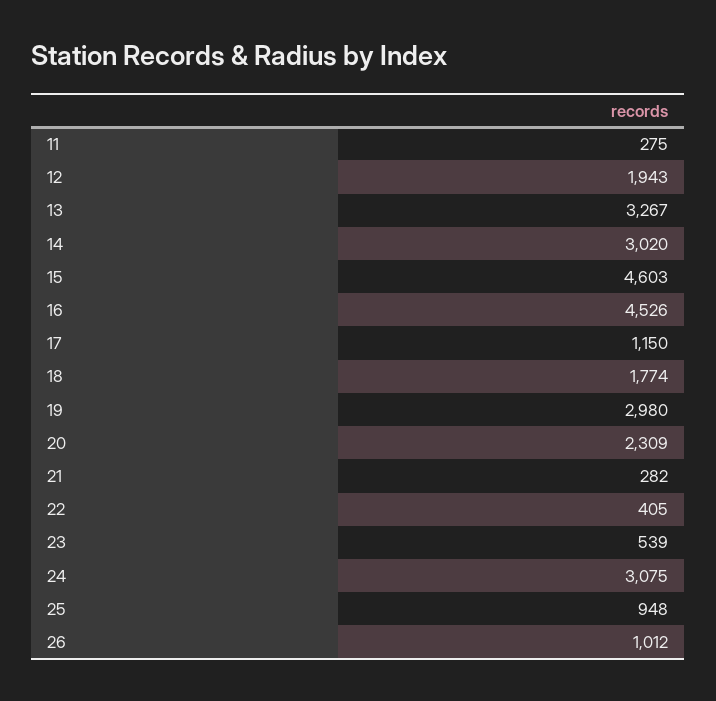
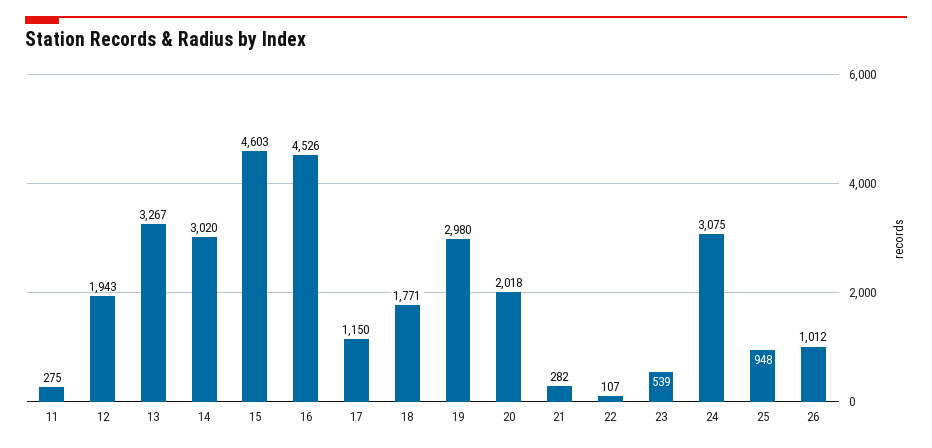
  {
    "11": 275,
    "12": 1943,
    "13": 3267,
    "14": 3020,
    "15": 4603,
    "16": 4526,
    "17": 1150,
-   "18": 1774,
+   "18": 1771,
    "19": 2980,
-   "20": 2309,
+   "20": 2018,
    "21": 282,
-   "22": 405,
+   "22": 107,
    "23": 539,
    "24": 3075,
    "25": 948,
    "26": 1012
  }

